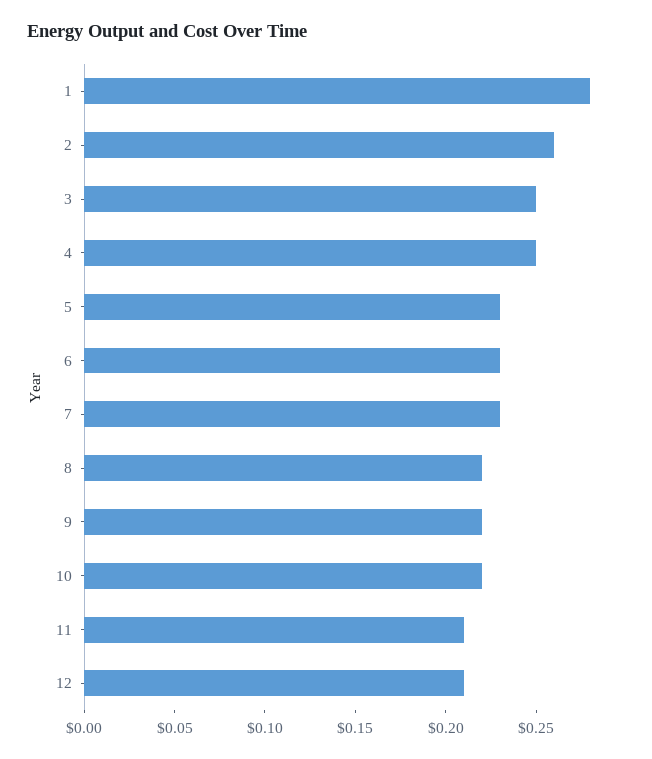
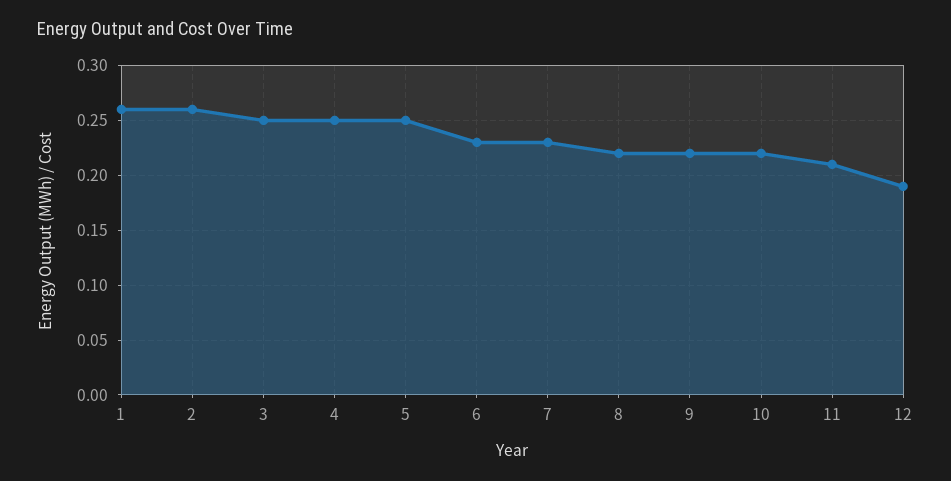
  {
-   "1": 0.28,
+   "1": 0.26,
    "2": 0.26,
    "3": 0.25,
    "4": 0.25,
-   "5": 0.23,
+   "5": 0.25,
    "6": 0.23,
    "7": 0.23,
    "8": 0.22,
    "9": 0.22,
    "10": 0.22,
    "11": 0.21,
-   "12": 0.21
+   "12": 0.19
  }

